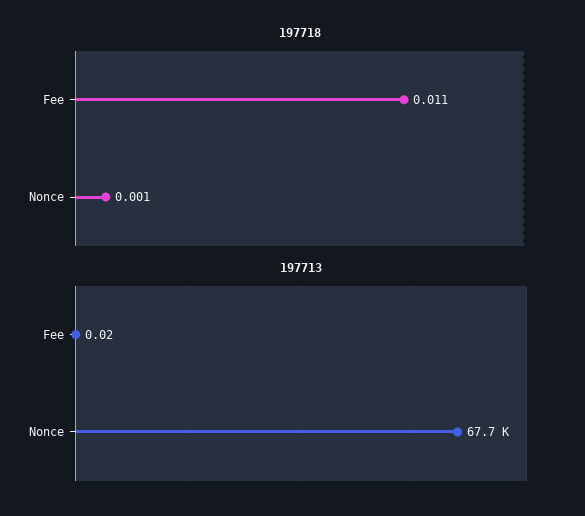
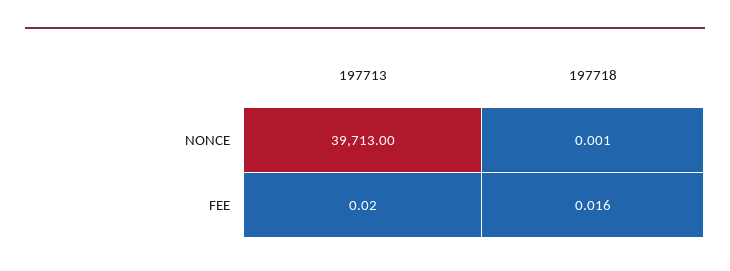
  {
    "197718": {
-     "Fee": 0.011,
+     "Fee": 0.016,
      "Nonce": 0.001
    },
    "197713": {
      "Fee": 0.02,
-     "Nonce": 67700
+     "Nonce": 39713
    }
  }

